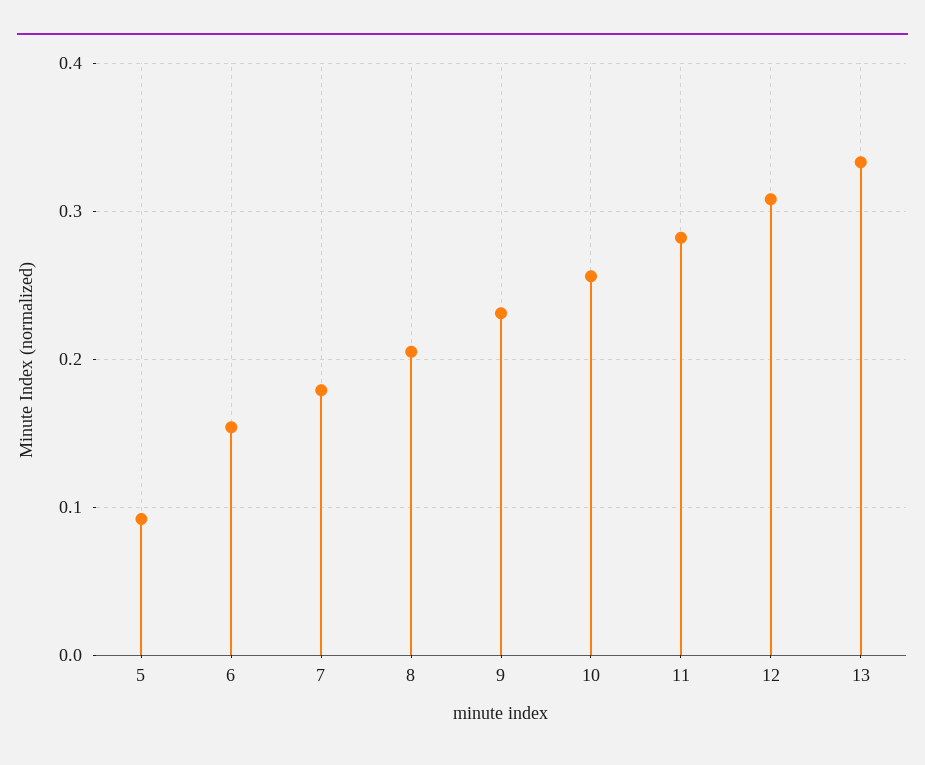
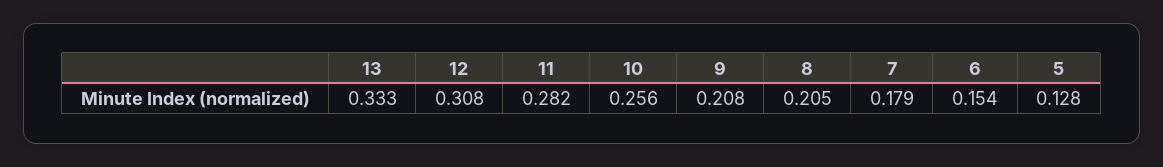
  {
-   "5": 0.09,
+   "5": 0.128,
    "6": 0.154,
    "7": 0.179,
    "8": 0.205,
-   "9": 0.23,
+   "9": 0.208,
    "10": 0.256,
    "11": 0.282,
    "12": 0.308,
    "13": 0.333
  }

